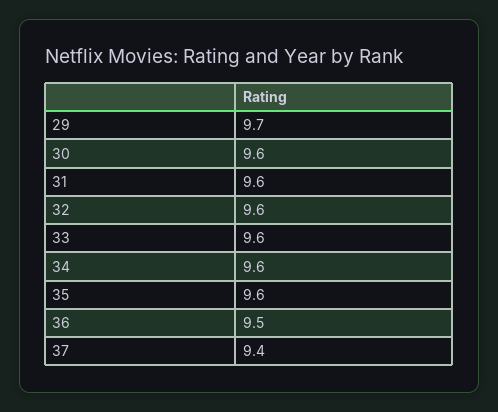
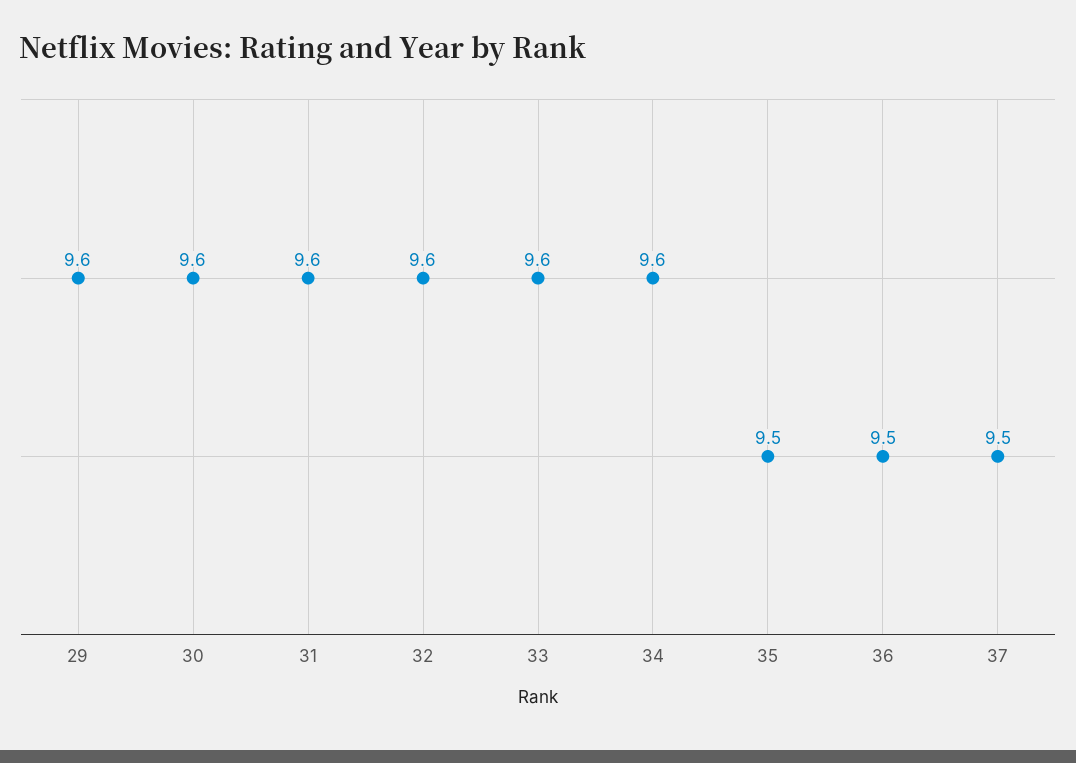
  {
-   "29": 9.7,
+   "29": 9.6,
    "30": 9.6,
    "31": 9.6,
    "32": 9.6,
    "33": 9.6,
    "34": 9.6,
-   "35": 9.6,
+   "35": 9.5,
    "36": 9.5,
-   "37": 9.4
+   "37": 9.5
  }

